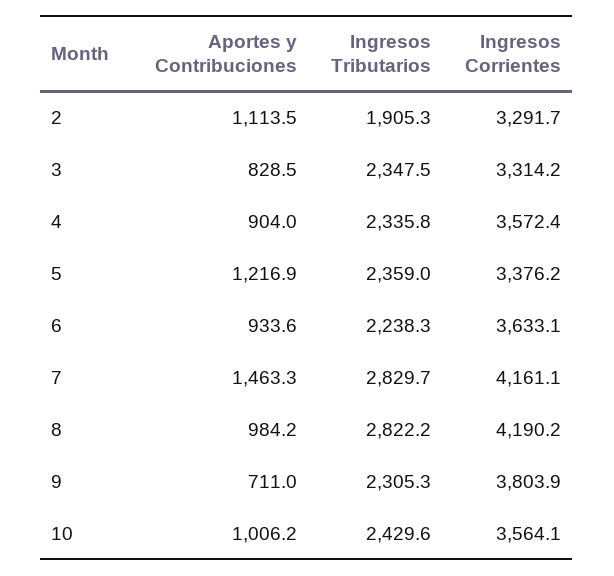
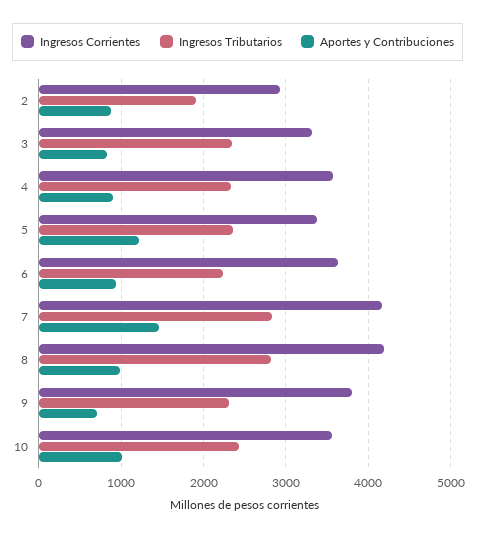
  {
    "Aportes y Contribuciones": {
-     "2": 1113.5,
+     "2": 900,
      "3": 828.5,
      "4": 904,
      "5": 1216.9,
      "6": 933.6,
      "7": 1463.3,
      "8": 984.2,
      "9": 711,
      "10": 1006.2
    },
    "Ingresos Tributarios": {
      "2": 1905.3,
      "3": 2347.5,
      "4": 2335.8,
      "5": 2359,
      "6": 2238.3,
      "7": 2829.7,
      "8": 2822.2,
      "9": 2305.3,
      "10": 2429.6
    },
    "Ingresos Corrientes": {
-     "2": 3291.7,
+     "2": 2900,
      "3": 3314.2,
      "4": 3572.4,
      "5": 3376.2,
      "6": 3633.1,
      "7": 4161.1,
      "8": 4190.2,
      "9": 3803.9,
      "10": 3564.1
    }
  }

